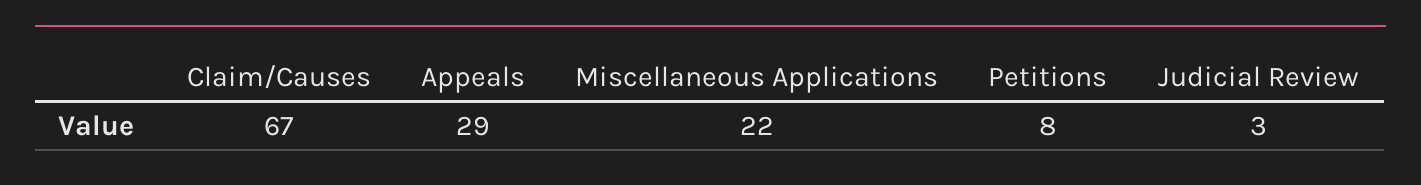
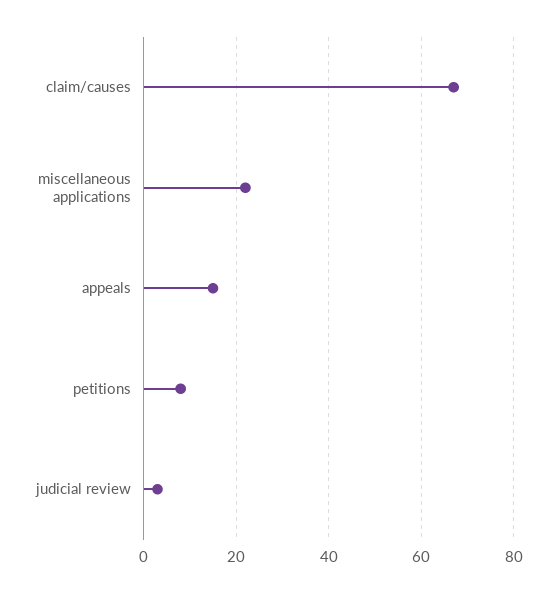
  {
    "Claim/Causes": 67,
-   "Appeals": 29,
+   "Appeals": 15,
    "Miscellaneous Applications": 22,
    "Petitions": 8,
    "Judicial Review": 3
  }

